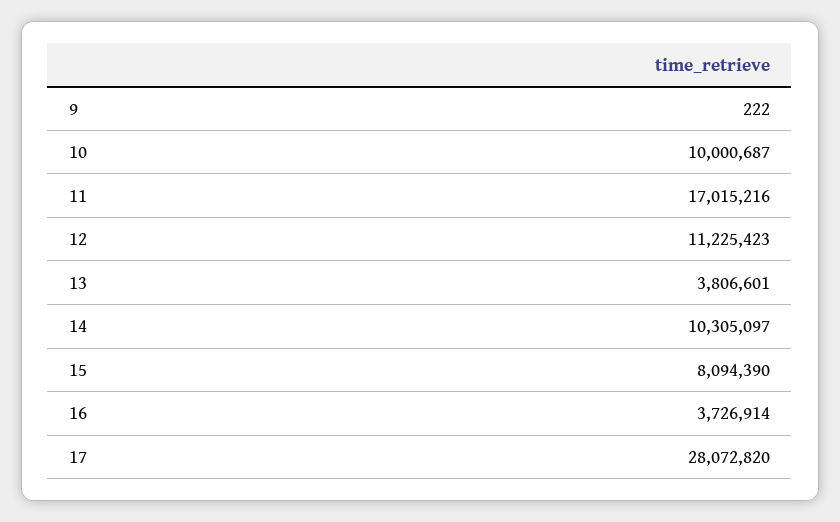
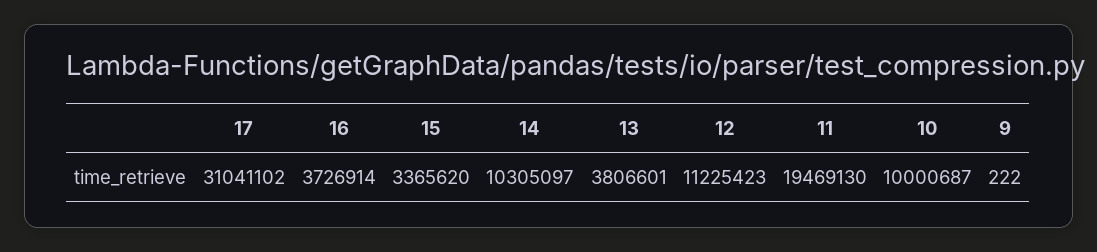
  {
    "9": 222,
    "10": 10000687,
-   "11": 17015216,
+   "11": 19469130,
    "12": 11225423,
    "13": 3806601,
    "14": 10305097,
-   "15": 8094390,
+   "15": 3365620,
    "16": 3726914,
-   "17": 28072820
+   "17": 31041102
  }

